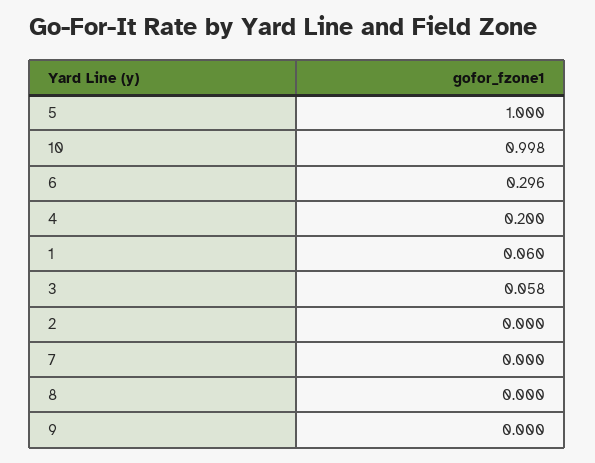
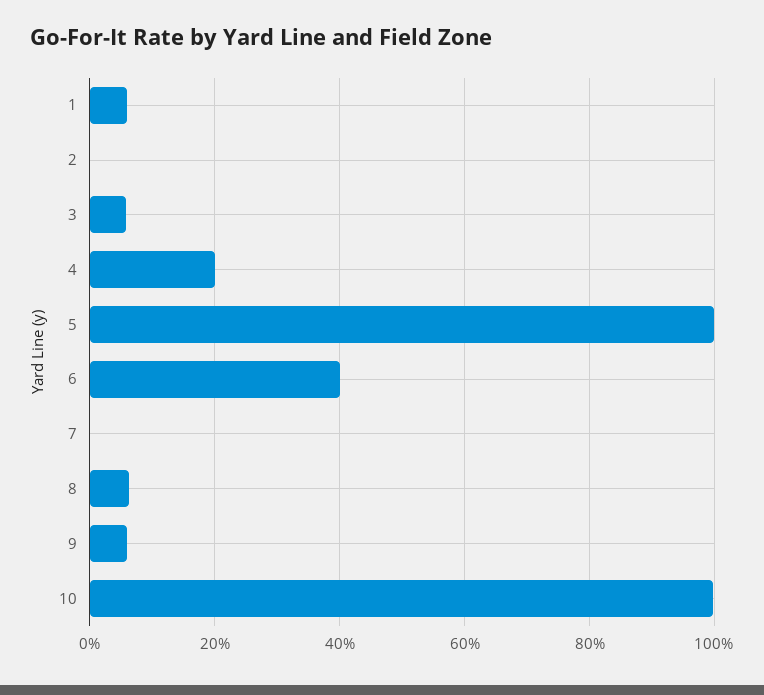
  {
    "5": 1,
    "10": 0.998,
-   "6": 0.296,
+   "6": 0.4,
    "4": 0.2,
    "1": 0.06,
    "3": 0.058,
    "2": 0,
    "7": 0,
-   "8": 0,
+   "8": 0.06,
-   "9": 0
+   "9": 0.06
  }

